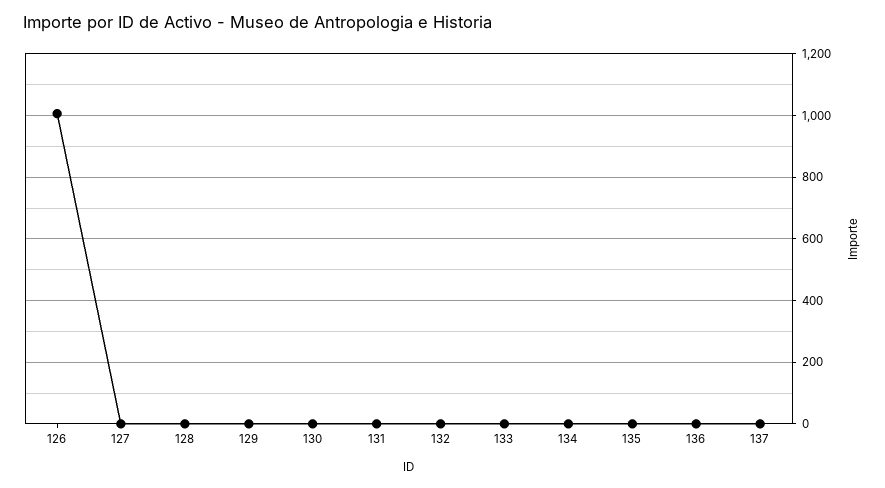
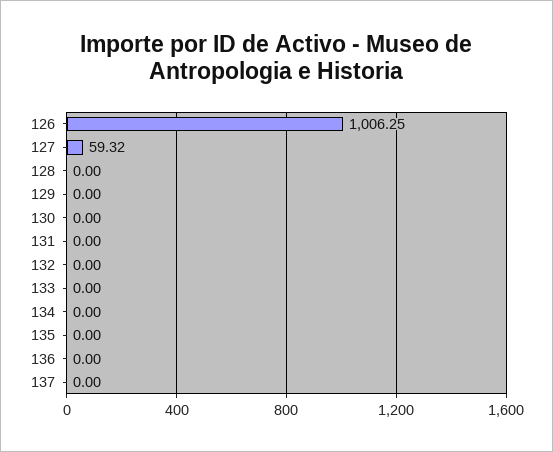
  {
    "126": 1006.25,
-   "127": 0,
+   "127": 59.32,
    "128": 0,
    "129": 0,
    "130": 0,
    "131": 0,
    "132": 0,
    "133": 0,
    "134": 0,
    "135": 0,
    "136": 0,
    "137": 0
  }

